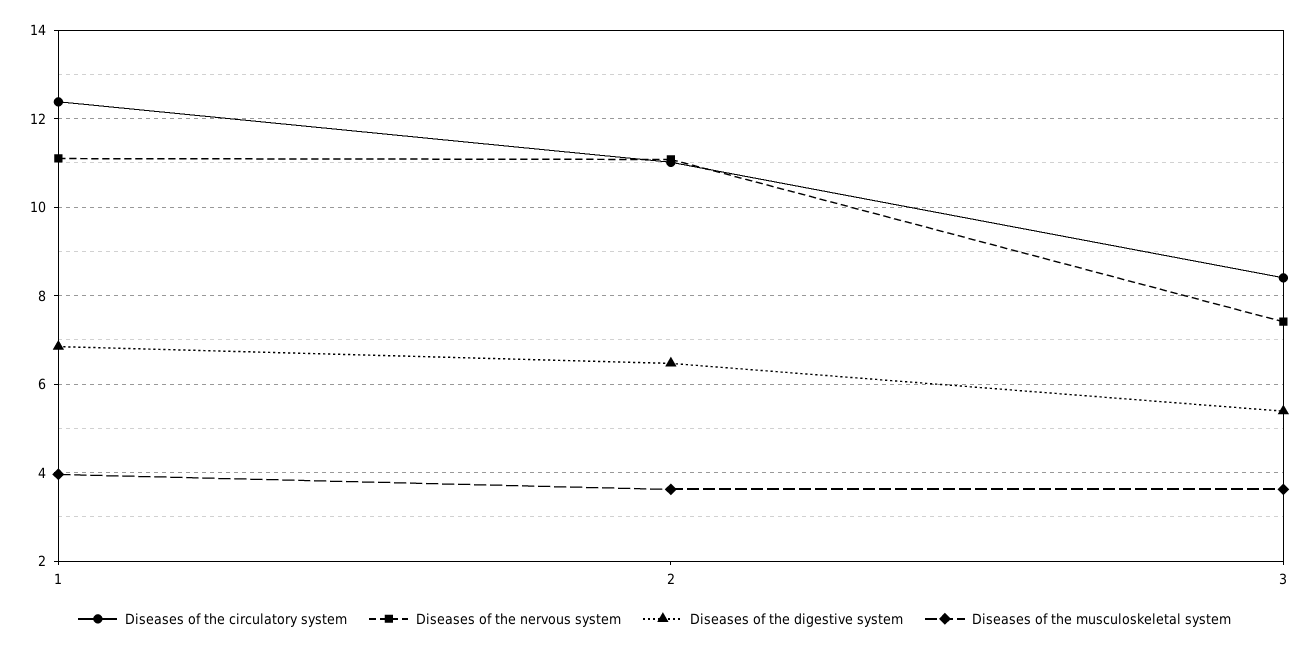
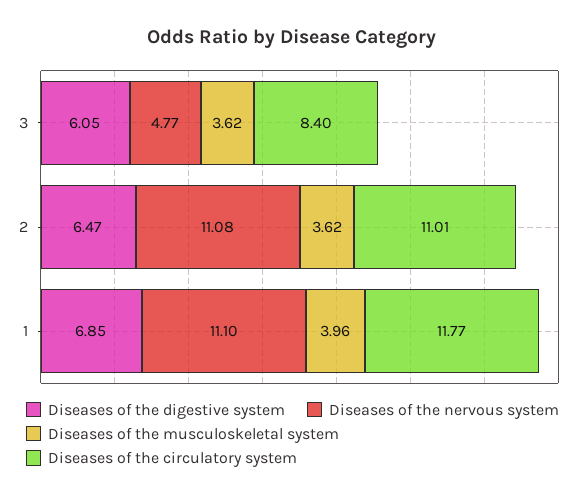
  {
    "Diseases of the circulatory system": {
-     "1": 12.4,
+     "1": 11.77,
      "2": 11.01,
      "3": 8.4
    },
    "Diseases of the nervous system": {
      "1": 11.1,
      "2": 11.08,
-     "3": 7.4
+     "3": 4.77
    },
    "Diseases of the digestive system": {
      "1": 6.85,
      "2": 6.47,
-     "3": 5.4
+     "3": 6.05
    },
    "Diseases of the musculoskeletal system": {
      "1": 3.96,
      "2": 3.62,
      "3": 3.62
    }
  }

